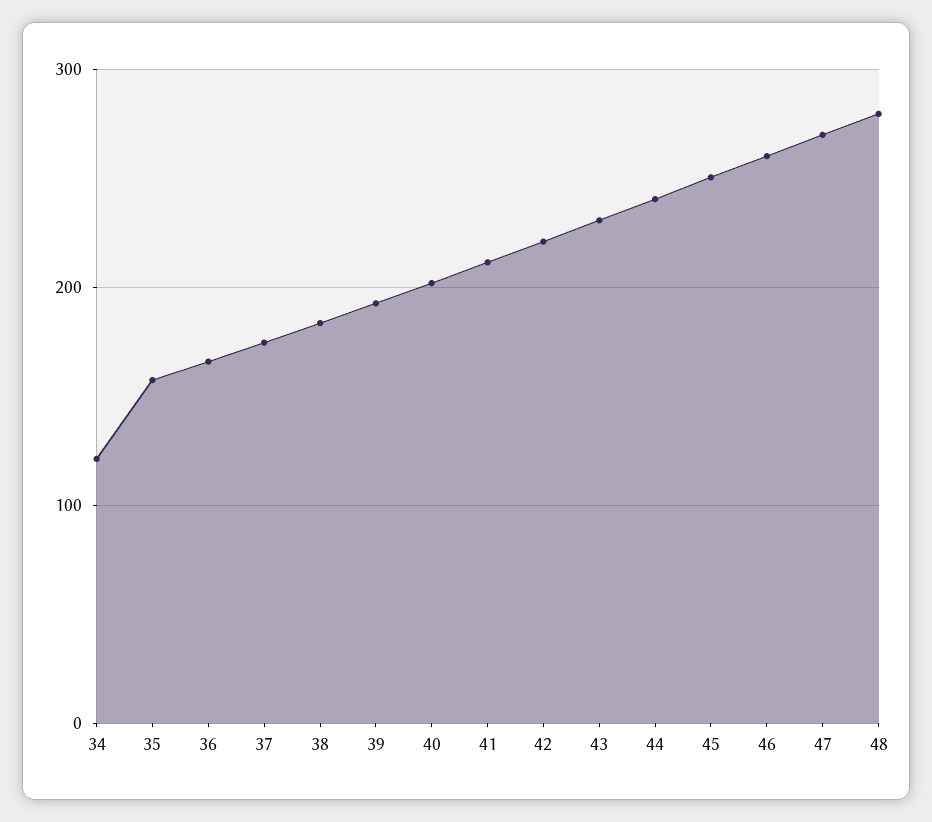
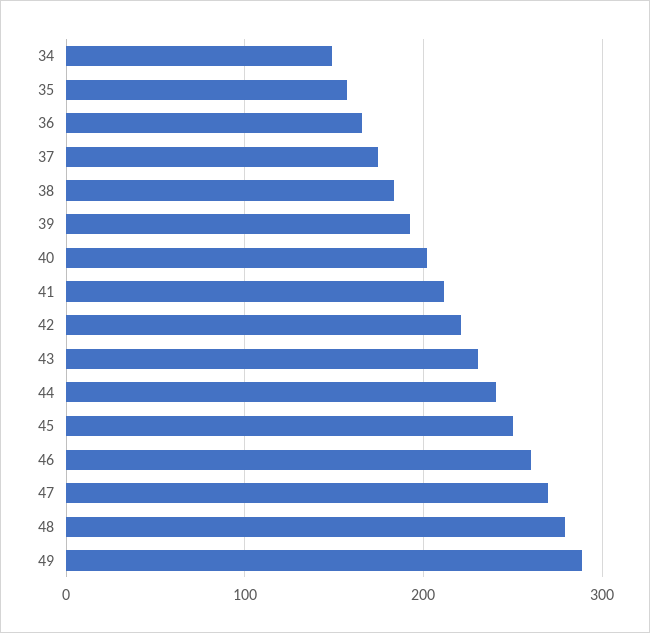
  {
-   "34": 120,
+   "34": 150,
    "35": 160,
    "36": 170,
    "37": 170,
    "38": 180,
    "39": 190,
    "40": 200,
    "41": 210,
    "42": 220,
    "43": 230,
    "44": 240,
    "45": 250,
    "46": 260,
    "47": 270,
-   "48": 280
+   "48": 280,
+   "49": 290
  }

